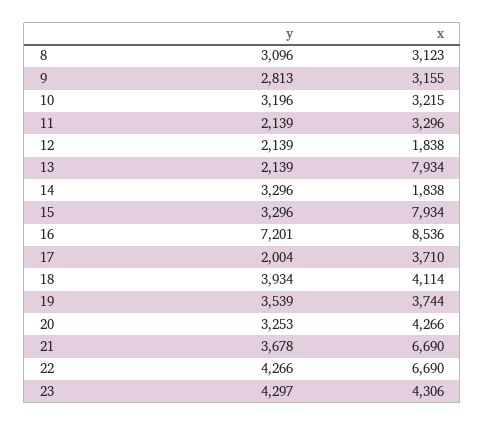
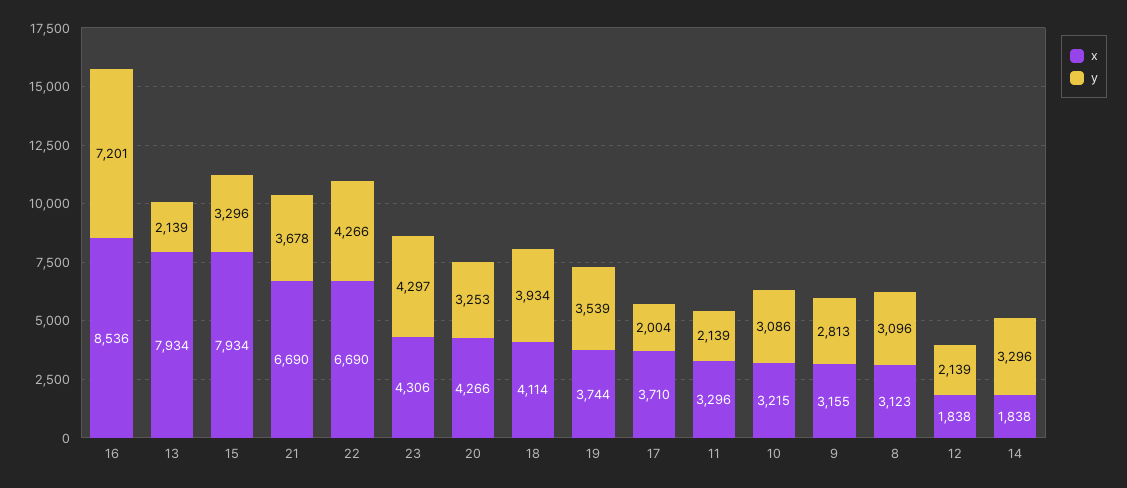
  {
    "y": {
      "8": 3096,
      "9": 2813,
-     "10": 3196,
+     "10": 3086,
      "11": 2139,
      "12": 2139,
      "13": 2139,
      "14": 3296,
      "15": 3296,
      "16": 7201,
      "17": 2004,
      "18": 3934,
      "19": 3539,
      "20": 3253,
      "21": 3678,
      "22": 4266,
      "23": 4297
    },
    "x": {
      "8": 3123,
      "9": 3155,
      "10": 3215,
      "11": 3296,
      "12": 1838,
      "13": 7934,
      "14": 1838,
      "15": 7934,
      "16": 8536,
      "17": 3710,
      "18": 4114,
      "19": 3744,
      "20": 4266,
      "21": 6690,
      "22": 6690,
      "23": 4306
    }
  }

